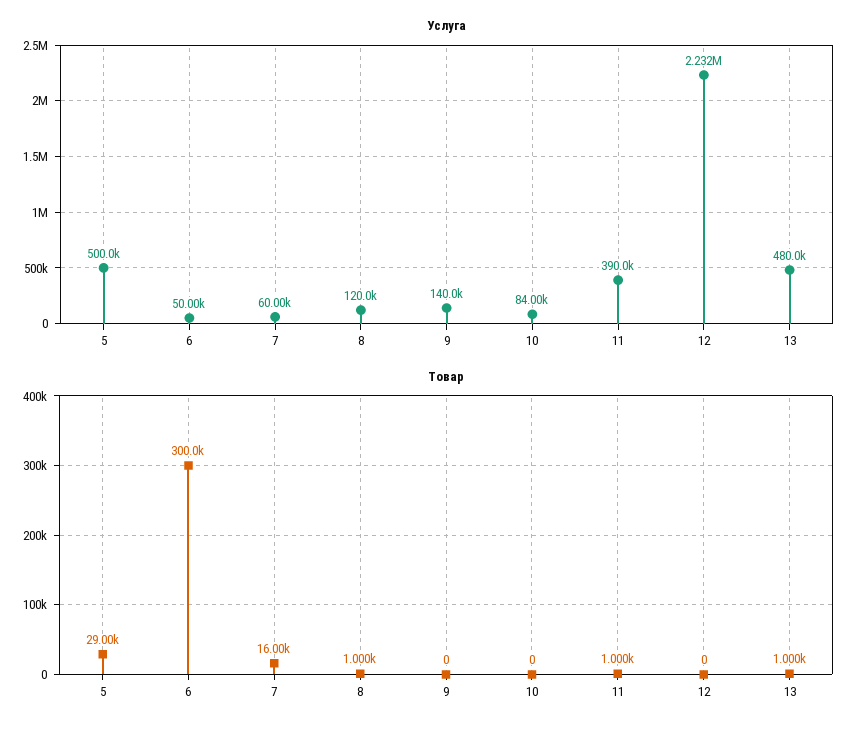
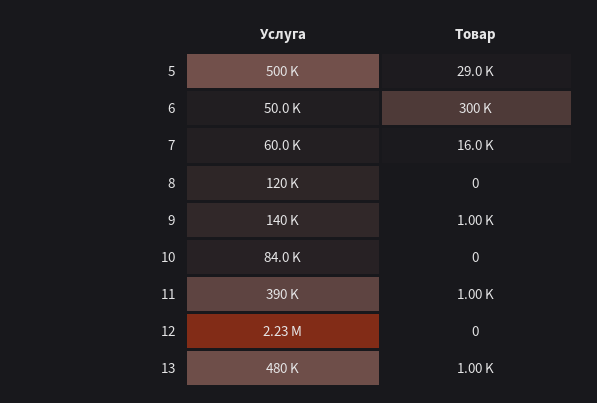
  {
    "Услуга": {
      "5": 500000,
      "6": 50000,
      "7": 60000,
      "8": 120000,
      "9": 140000,
      "10": 84000,
      "11": 390000,
      "12": 2232000,
      "13": 480000
    },
    "Товар": {
      "5": 29000,
      "6": 300000,
      "7": 16000,
-     "8": 1000,
+     "8": 0,
-     "9": 0,
+     "9": 1000,
      "10": 0,
      "11": 1000,
      "12": 0,
      "13": 1000
    }
  }

